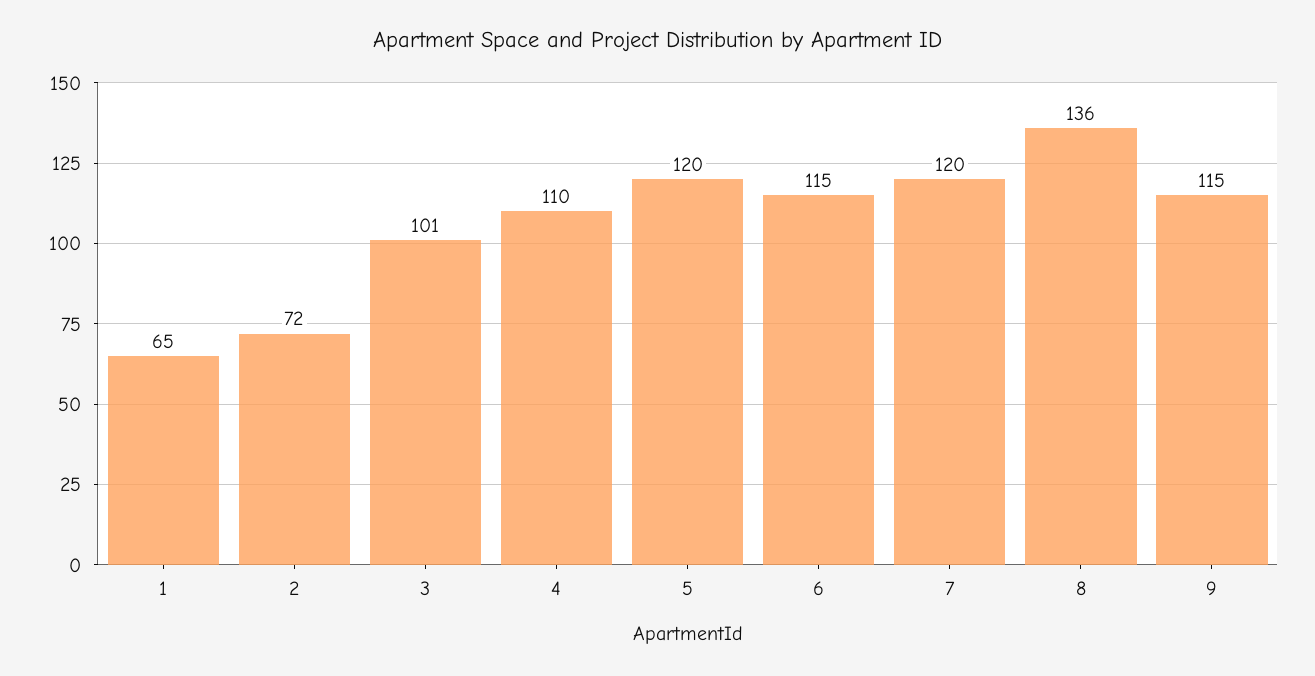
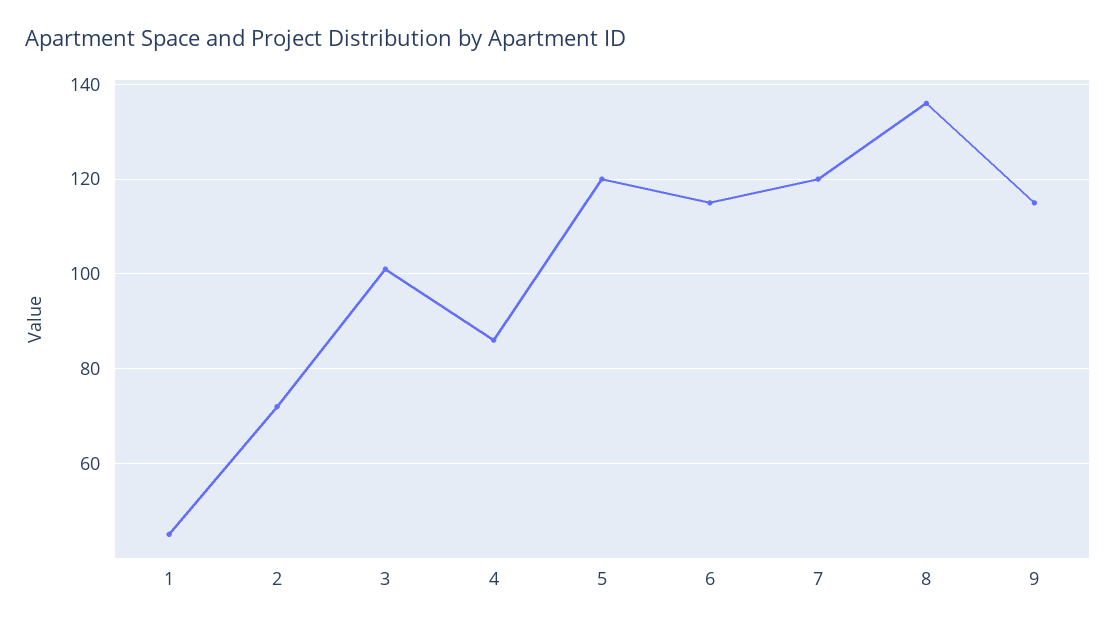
  {
-   "1": 65,
+   "1": 45,
    "2": 72,
    "3": 101,
-   "4": 110,
+   "4": 85,
    "5": 120,
    "6": 115,
    "7": 120,
    "8": 136,
    "9": 115
  }

